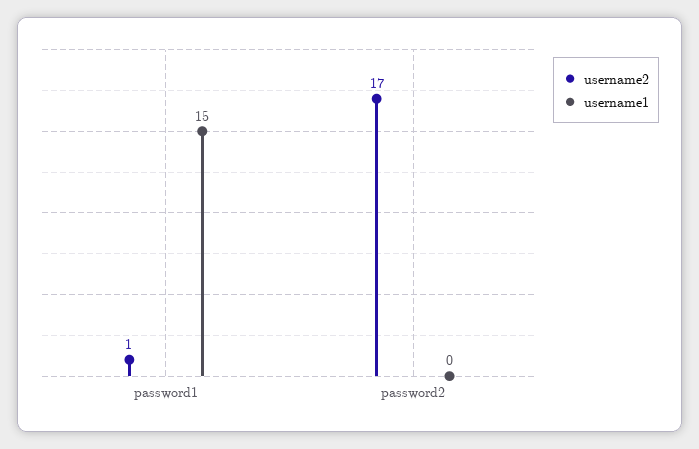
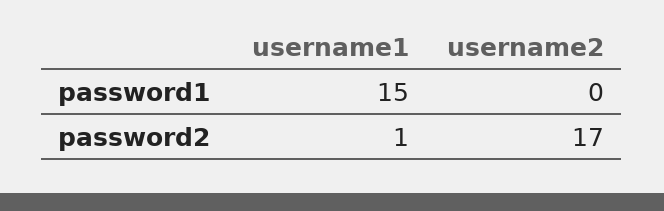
  {
    "username2": {
-     "password1": 1,
+     "password1": 0,
      "password2": 17
    },
    "username1": {
      "password1": 15,
-     "password2": 0
+     "password2": 1
    }
  }

